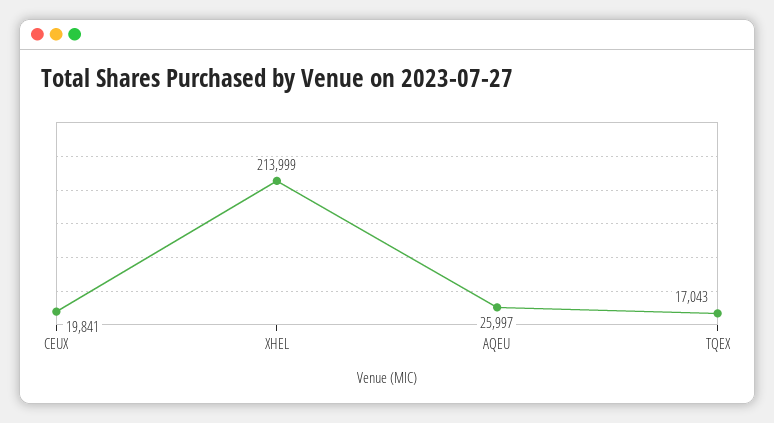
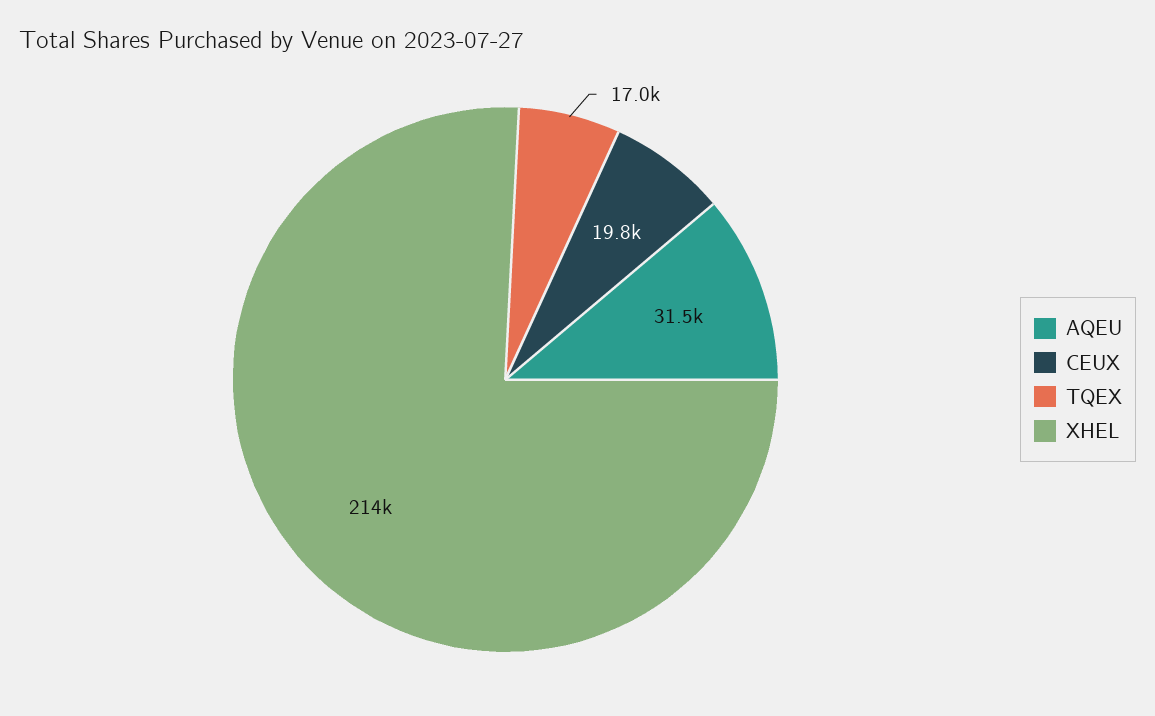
  {
    "CEUX": 19841,
    "XHEL": 213999,
-   "AQEU": 25997,
+   "AQEU": 31500,
    "TQEX": 17043
  }

